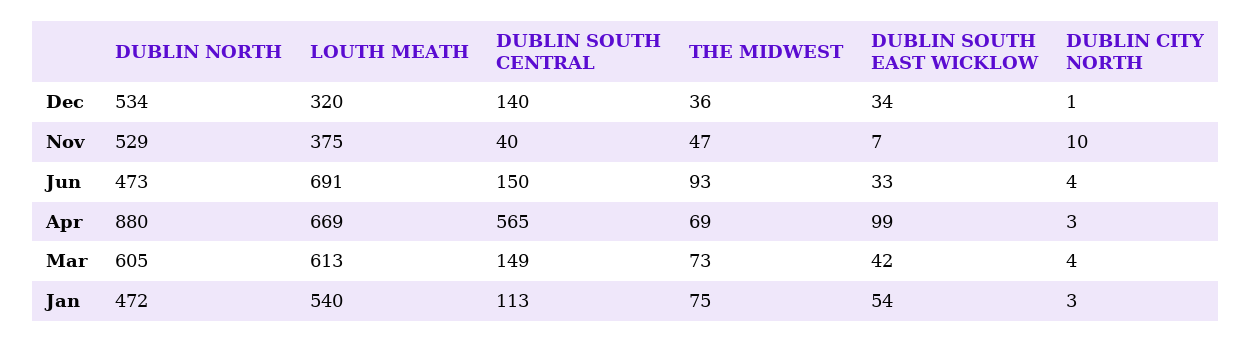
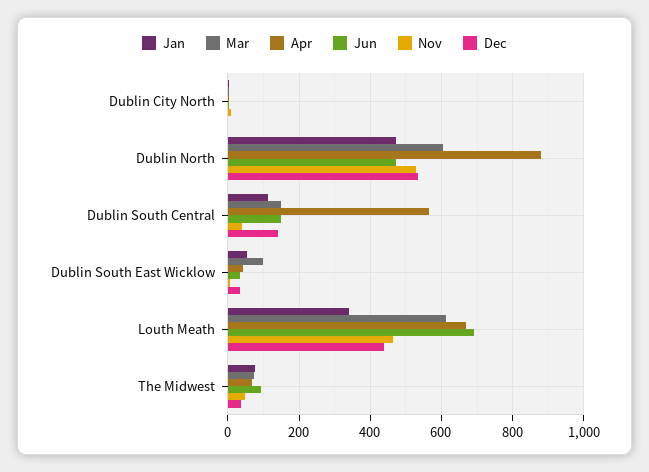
  {
    "Dec": {
      "DUBLIN NORTH": 534,
-     "LOUTH MEATH": 320,
+     "LOUTH MEATH": 440,
      "DUBLIN SOUTH CENTRAL": 140,
      "THE MIDWEST": 36,
      "DUBLIN SOUTH EAST WICKLOW": 34,
      "DUBLIN CITY NORTH": 1
    },
    "Nov": {
      "DUBLIN NORTH": 529,
-     "LOUTH MEATH": 375,
+     "LOUTH MEATH": 460,
      "DUBLIN SOUTH CENTRAL": 40,
      "THE MIDWEST": 47,
      "DUBLIN SOUTH EAST WICKLOW": 7,
      "DUBLIN CITY NORTH": 10
    },
    "Jun": {
      "DUBLIN NORTH": 473,
      "LOUTH MEATH": 691,
      "DUBLIN SOUTH CENTRAL": 150,
      "THE MIDWEST": 93,
      "DUBLIN SOUTH EAST WICKLOW": 33,
      "DUBLIN CITY NORTH": 4
    },
    "Apr": {
      "DUBLIN NORTH": 880,
      "LOUTH MEATH": 669,
      "DUBLIN SOUTH CENTRAL": 565,
      "THE MIDWEST": 69,
-     "DUBLIN SOUTH EAST WICKLOW": 99,
+     "DUBLIN SOUTH EAST WICKLOW": 40,
      "DUBLIN CITY NORTH": 3
    },
    "Mar": {
      "DUBLIN NORTH": 605,
      "LOUTH MEATH": 613,
      "DUBLIN SOUTH CENTRAL": 149,
      "THE MIDWEST": 73,
-     "DUBLIN SOUTH EAST WICKLOW": 42,
+     "DUBLIN SOUTH EAST WICKLOW": 100,
      "DUBLIN CITY NORTH": 4
    },
    "Jan": {
      "DUBLIN NORTH": 472,
-     "LOUTH MEATH": 540,
+     "LOUTH MEATH": 340,
      "DUBLIN SOUTH CENTRAL": 113,
      "THE MIDWEST": 75,
      "DUBLIN SOUTH EAST WICKLOW": 54,
      "DUBLIN CITY NORTH": 3
    }
  }

